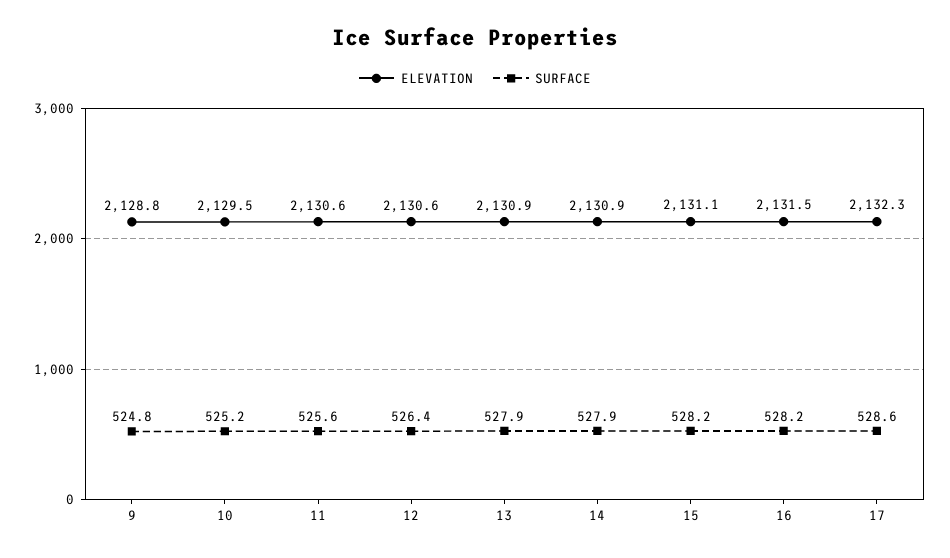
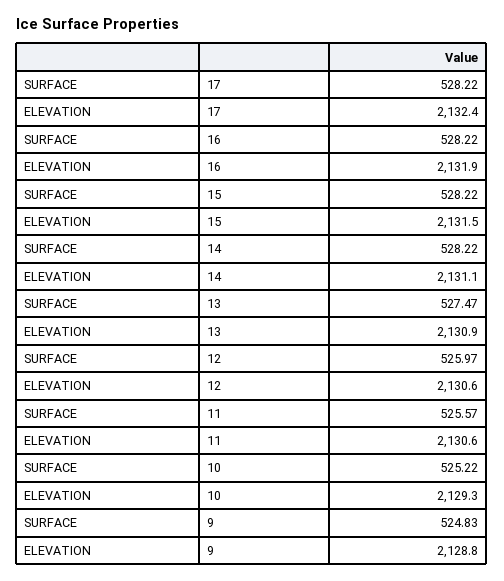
  {
    "ELEVATION": {
      "9": 2128.8,
-     "10": 2129.5,
+     "10": 2129.3,
      "11": 2130.6,
      "12": 2130.6,
      "13": 2130.9,
-     "14": 2130.9,
+     "14": 2131.1,
-     "15": 2131.1,
+     "15": 2131.5,
-     "16": 2131.5,
+     "16": 2131.9,
-     "17": 2132.3
+     "17": 2132.4
    },
    "SURFACE": {
      "9": 524.83,
      "10": 525.22,
      "11": 525.57,
-     "12": 526.4,
+     "12": 525.97,
-     "13": 527.9,
+     "13": 527.47,
-     "14": 527.9,
+     "14": 528.22,
      "15": 528.22,
      "16": 528.22,
-     "17": 528.6
+     "17": 528.22
    }
  }

